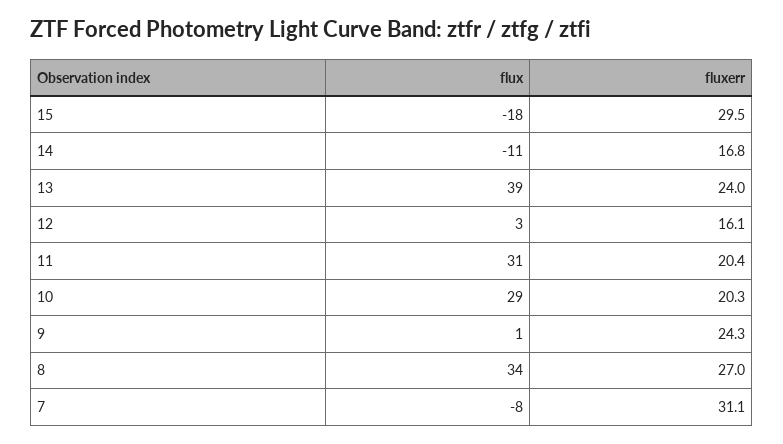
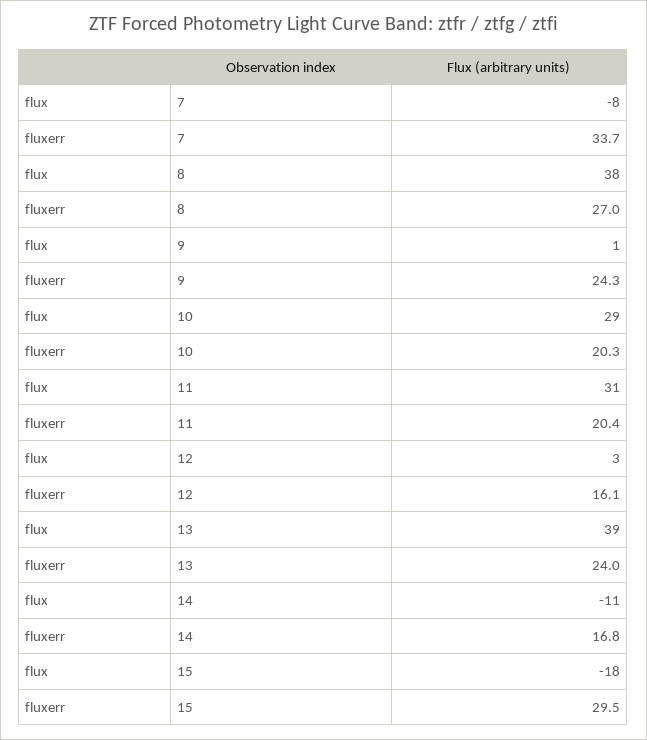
  {
    "flux": {
      "15": -18,
      "14": -11,
      "13": 39,
      "12": 3,
      "11": 31,
      "10": 29,
      "9": 1,
-     "8": 34,
+     "8": 38,
      "7": -8
    },
    "fluxerr": {
      "15": 29.5,
      "14": 16.8,
      "13": 24,
      "12": 16.1,
      "11": 20.4,
      "10": 20.3,
      "9": 24.3,
      "8": 27,
-     "7": 31.1
+     "7": 33.7
    }
  }

